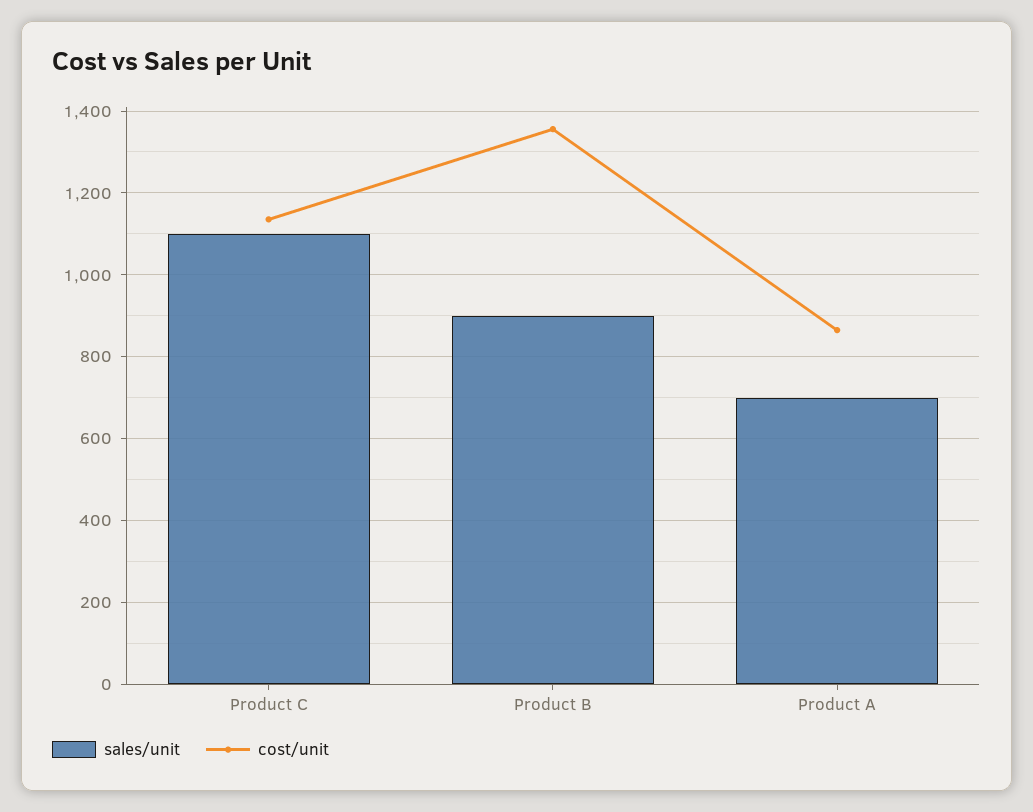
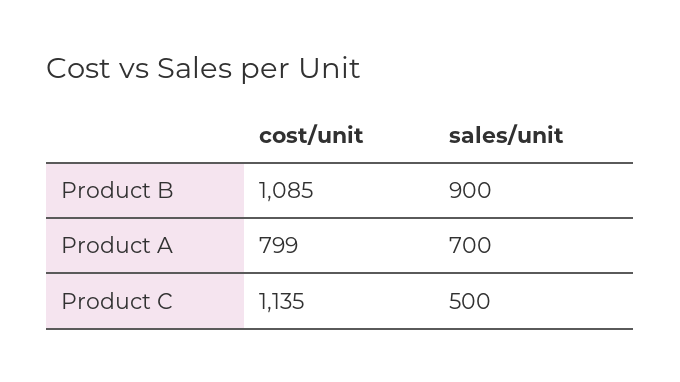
  {
    "sales/unit": {
-     "Product C": 1100,
+     "Product C": 500,
      "Product B": 900,
      "Product A": 700
    },
    "cost/unit": {
      "Product C": 1135,
-     "Product B": 1360,
+     "Product B": 1085,
-     "Product A": 860
+     "Product A": 799
    }
  }

